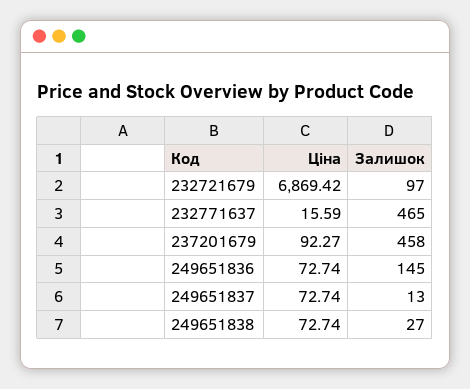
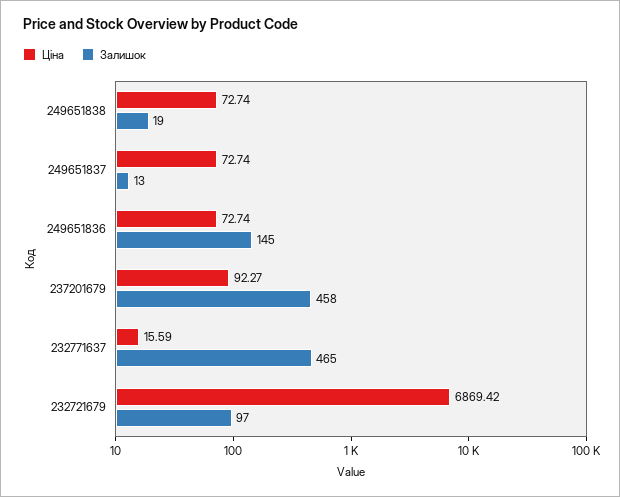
  {
    "Ціна": {
      "232721679": 6869.42,
      "232771637": 15.59,
      "237201679": 92.27,
      "249651836": 72.74,
      "249651837": 72.74,
      "249651838": 72.74
    },
    "Залишок": {
      "232721679": 97,
      "232771637": 465,
      "237201679": 458,
      "249651836": 145,
      "249651837": 13,
-     "249651838": 27
+     "249651838": 19
    }
  }

